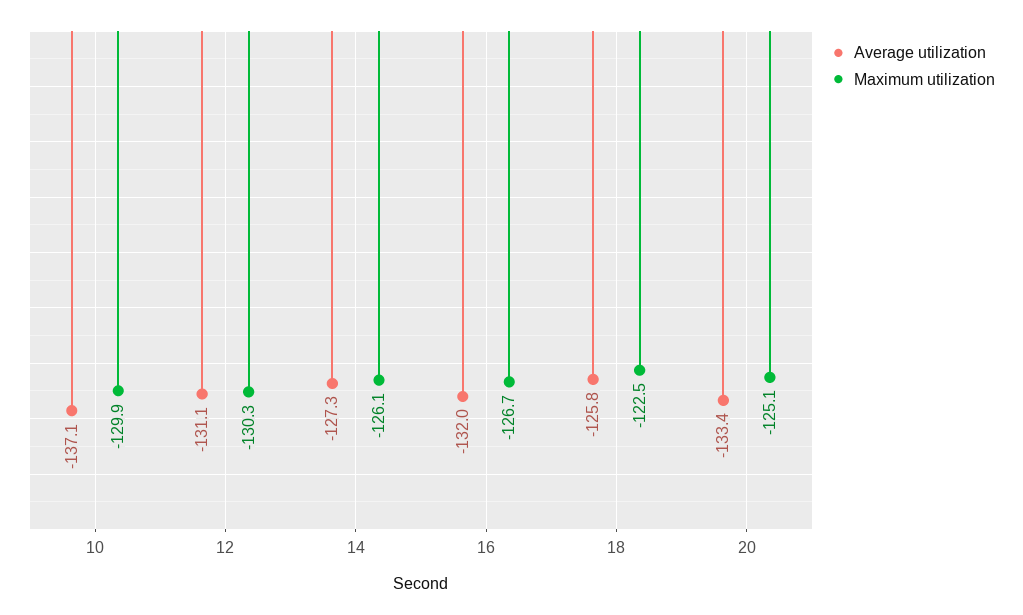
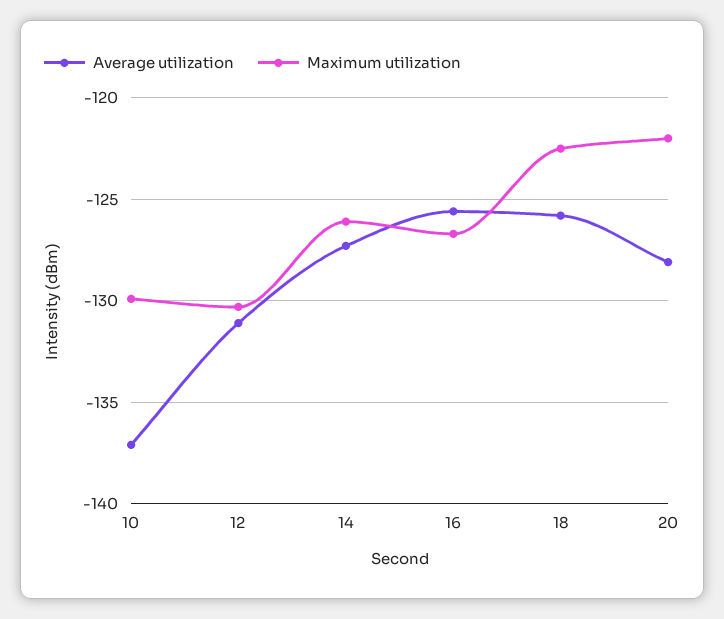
  {
    "Average utilization": {
      "10": -137.1,
      "12": -131.1,
      "14": -127.3,
-     "16": -132,
+     "16": -125.5,
      "18": -125.8,
-     "20": -133.4
+     "20": -128
    },
    "Maximum utilization": {
      "10": -129.9,
      "12": -130.3,
      "14": -126.1,
      "16": -126.7,
      "18": -122.5,
-     "20": -125.1
+     "20": -122
    }
  }

